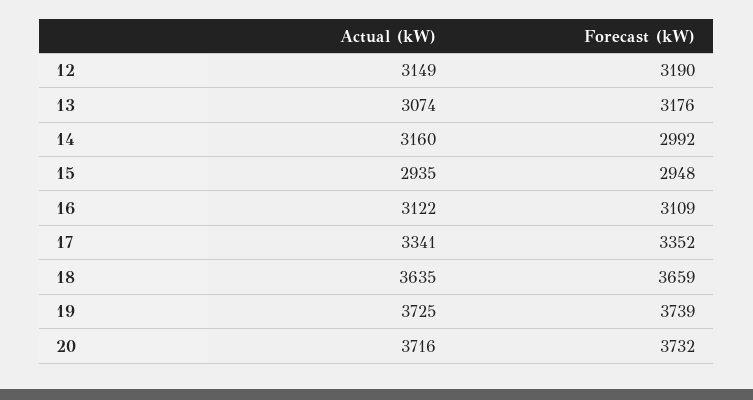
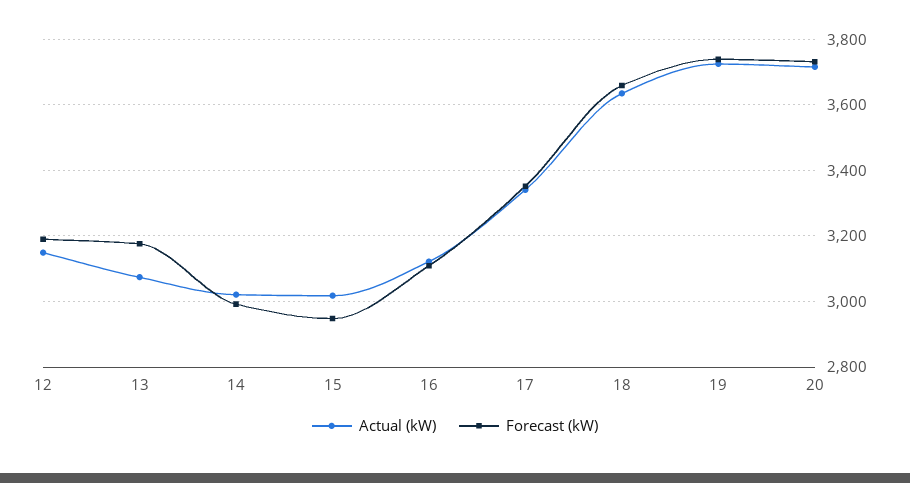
  {
    "Actual (kW)": {
      "12": 3149,
      "13": 3074,
-     "14": 3160,
+     "14": 3020,
-     "15": 2935,
+     "15": 3020,
      "16": 3122,
      "17": 3341,
      "18": 3635,
      "19": 3725,
      "20": 3716
    },
    "Forecast (kW)": {
      "12": 3190,
      "13": 3176,
      "14": 2992,
      "15": 2948,
      "16": 3109,
      "17": 3352,
      "18": 3659,
      "19": 3739,
      "20": 3732
    }
  }

